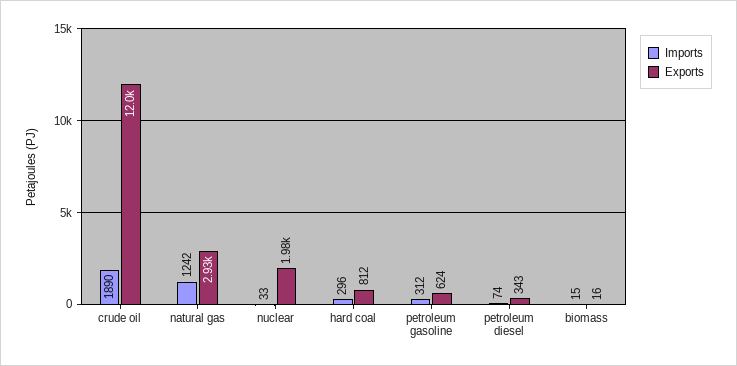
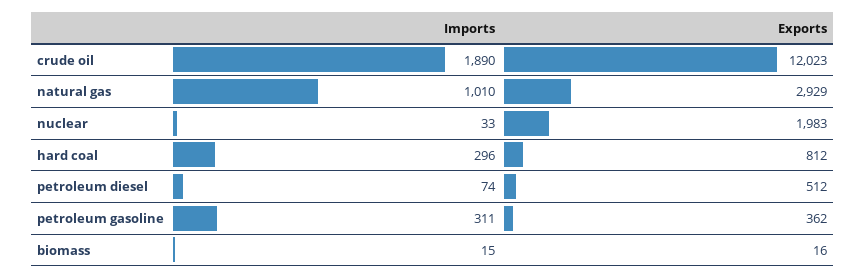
  {
    "Imports": {
      "crude oil": 1890,
-     "natural gas": 1242,
+     "natural gas": 1010,
      "nuclear": 33,
      "hard coal": 296,
-     "petroleum gasoline": 312,
+     "petroleum gasoline": 311,
      "petroleum diesel": 74,
      "biomass": 15
    },
    "Exports": {
      "crude oil": 12023,
      "natural gas": 2929,
      "nuclear": 1983,
      "hard coal": 812,
-     "petroleum gasoline": 624,
+     "petroleum gasoline": 362,
-     "petroleum diesel": 343,
+     "petroleum diesel": 512,
      "biomass": 16
    }
  }

